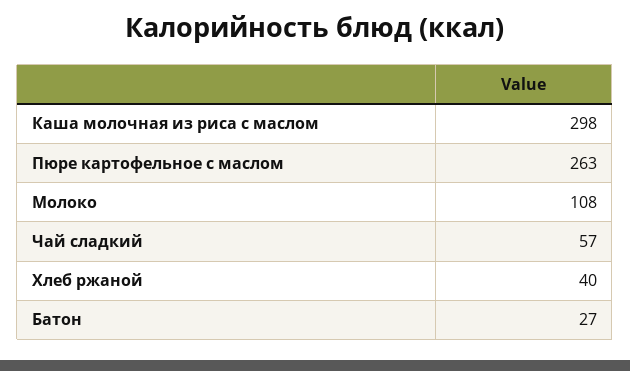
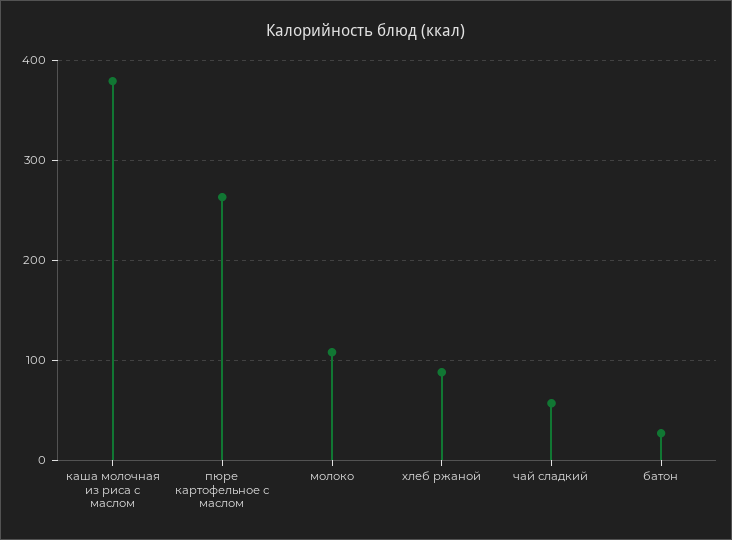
  {
-   "Каша молочная из риса с маслом": 298,
+   "Каша молочная из риса с маслом": 380,
    "Пюре картофельное с маслом": 263,
    "Молоко": 108,
    "Чай сладкий": 57,
-   "Хлеб ржаной": 40,
+   "Хлеб ржаной": 90,
    "Батон": 27
  }

